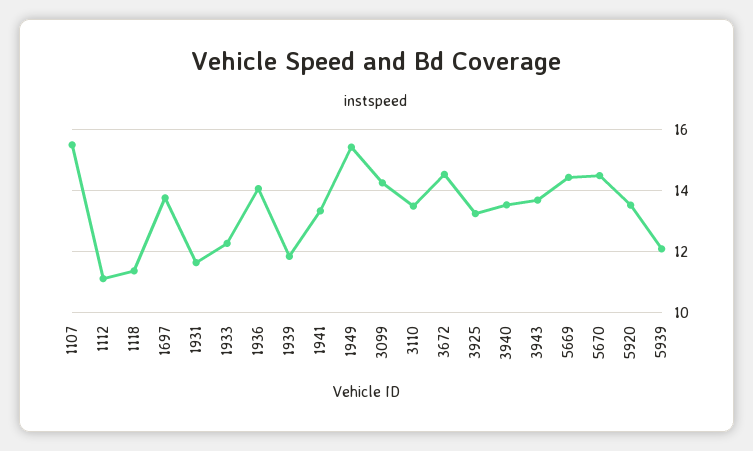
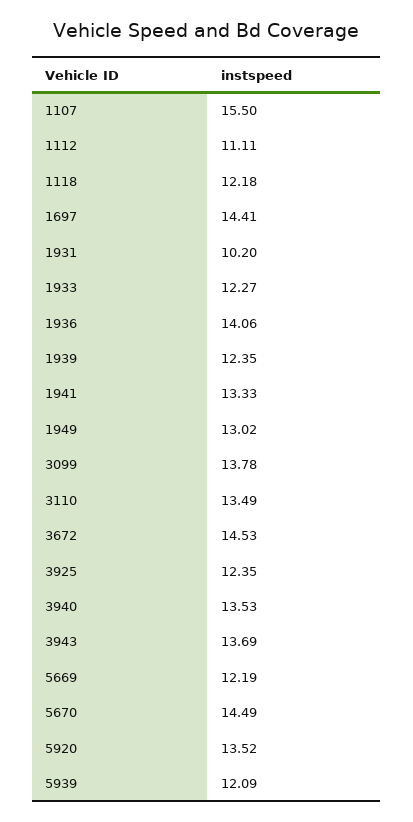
  {
    "1107": 15.5,
    "1112": 11.11,
-   "1118": 11.4,
+   "1118": 12.18,
-   "1697": 13.8,
+   "1697": 14.41,
-   "1931": 11.6,
+   "1931": 10.2,
    "1933": 12.27,
    "1936": 14.06,
-   "1939": 11.8,
+   "1939": 12.35,
    "1941": 13.33,
-   "1949": 15.4,
+   "1949": 13.02,
-   "3099": 14.2,
+   "3099": 13.78,
    "3110": 13.49,
    "3672": 14.53,
-   "3925": 13.2,
+   "3925": 12.35,
    "3940": 13.53,
    "3943": 13.69,
-   "5669": 14.4,
+   "5669": 12.19,
    "5670": 14.49,
    "5920": 13.52,
    "5939": 12.09
  }

